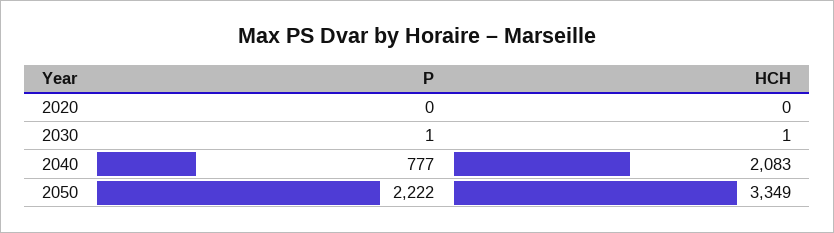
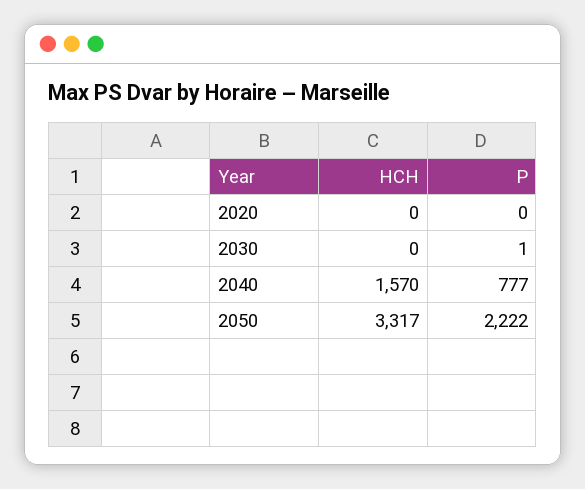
  {
    "P": {
      "2020": 0,
      "2030": 1,
      "2040": 777,
      "2050": 2222
    },
    "HCH": {
      "2020": 0,
-     "2030": 1,
+     "2030": 0,
-     "2040": 2083,
+     "2040": 1570,
-     "2050": 3349
+     "2050": 3317
    }
  }

